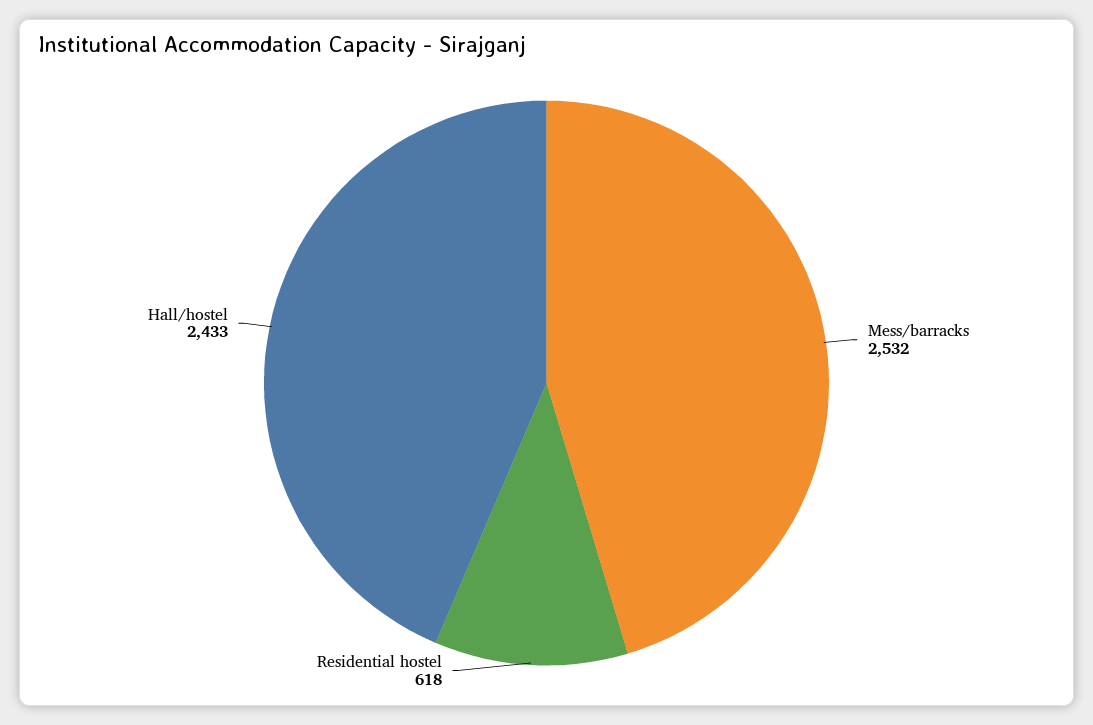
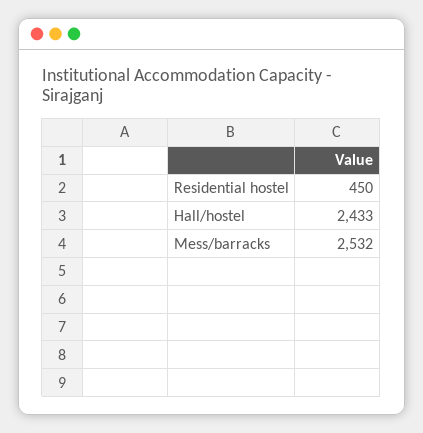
  {
    "Mess/barracks": 2532,
-   "Residential hostel": 618,
+   "Residential hostel": 450,
    "Hall/hostel": 2433
  }

